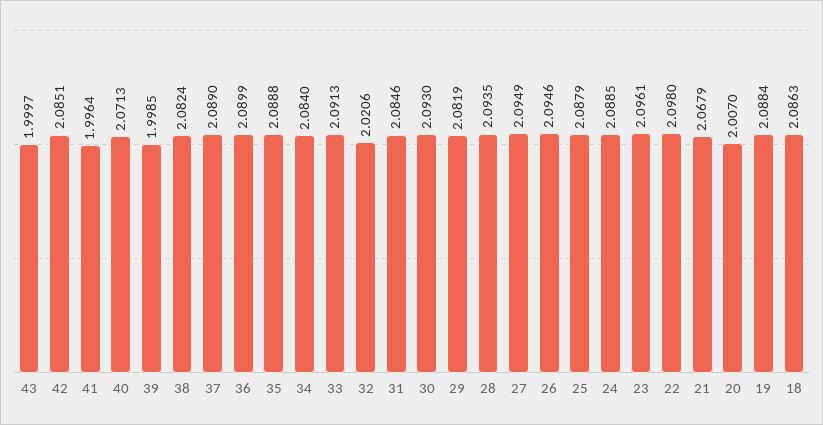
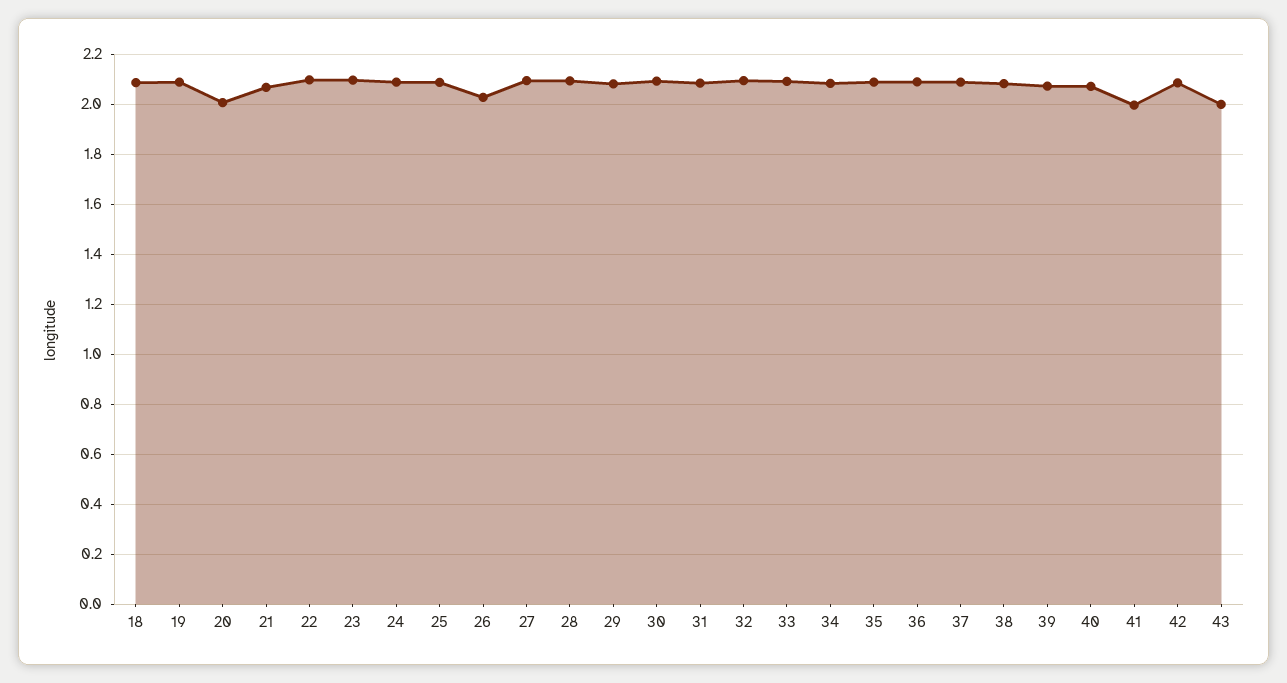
  {
    "43": 1.9997,
    "42": 2.0851,
    "41": 1.9964,
    "40": 2.0713,
-   "39": 1.9985,
+   "39": 2.075,
    "38": 2.0824,
    "37": 2.089,
    "36": 2.0899,
    "35": 2.0888,
    "34": 2.084,
    "33": 2.0913,
-   "32": 2.0206,
+   "32": 2.1,
    "31": 2.0846,
    "30": 2.093,
    "29": 2.0819,
    "28": 2.0935,
    "27": 2.0949,
-   "26": 2.0946,
+   "26": 2.025,
    "25": 2.0879,
    "24": 2.0885,
    "23": 2.0961,
    "22": 2.098,
    "21": 2.0679,
    "20": 2.007,
    "19": 2.0884,
    "18": 2.0863
  }

